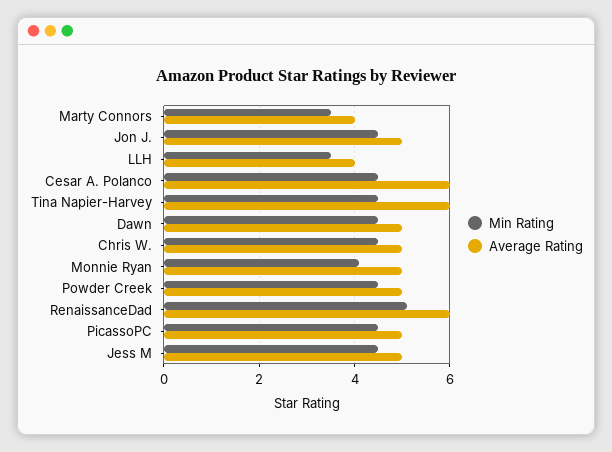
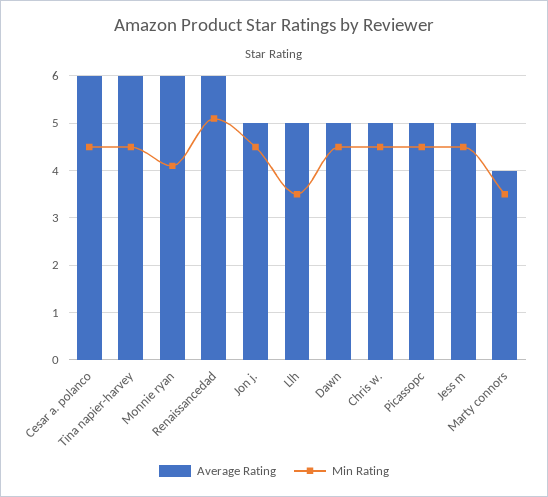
  {
    "Min Rating": {
      "Marty Connors": 3.5,
      "Jon J.": 4.5,
      "LLH": 3.5,
      "Cesar A. Polanco": 4.5,
      "Tina Napier-Harvey": 4.5,
      "Dawn": 4.5,
      "Chris W.": 4.5,
      "Monnie Ryan": 4,
-     "Powder Creek": 4.5,
      "RenaissanceDad": 5,
      "PicassoPC": 4.5,
      "Jess M": 4.5
    },
    "Average Rating": {
      "Marty Connors": 4,
      "Jon J.": 5,
-     "LLH": 4,
+     "LLH": 5,
      "Cesar A. Polanco": 6,
      "Tina Napier-Harvey": 6,
      "Dawn": 5,
      "Chris W.": 5,
-     "Monnie Ryan": 5,
+     "Monnie Ryan": 6,
-     "Powder Creek": 5,
      "RenaissanceDad": 6,
      "PicassoPC": 5,
      "Jess M": 5
    }
  }

